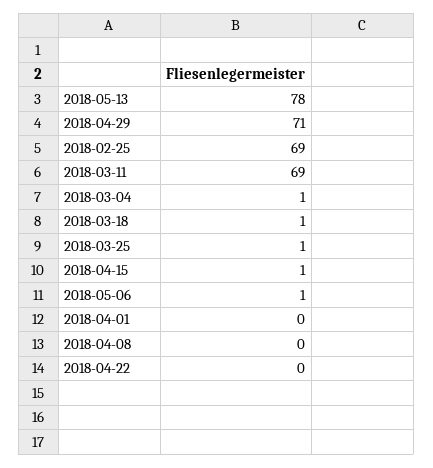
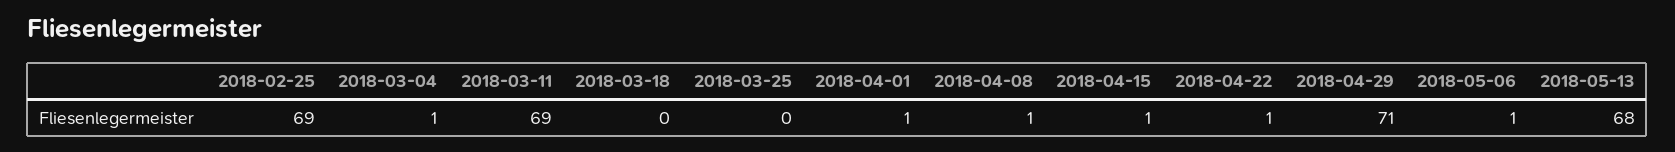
  {
-   "2018-05-13": 78,
+   "2018-05-13": 68,
    "2018-04-29": 71,
    "2018-02-25": 69,
    "2018-03-11": 69,
    "2018-03-04": 1,
-   "2018-03-18": 1,
+   "2018-03-18": 0,
-   "2018-03-25": 1,
+   "2018-03-25": 0,
    "2018-04-15": 1,
    "2018-05-06": 1,
-   "2018-04-01": 0,
+   "2018-04-01": 1,
-   "2018-04-08": 0,
+   "2018-04-08": 1,
-   "2018-04-22": 0
+   "2018-04-22": 1
  }

